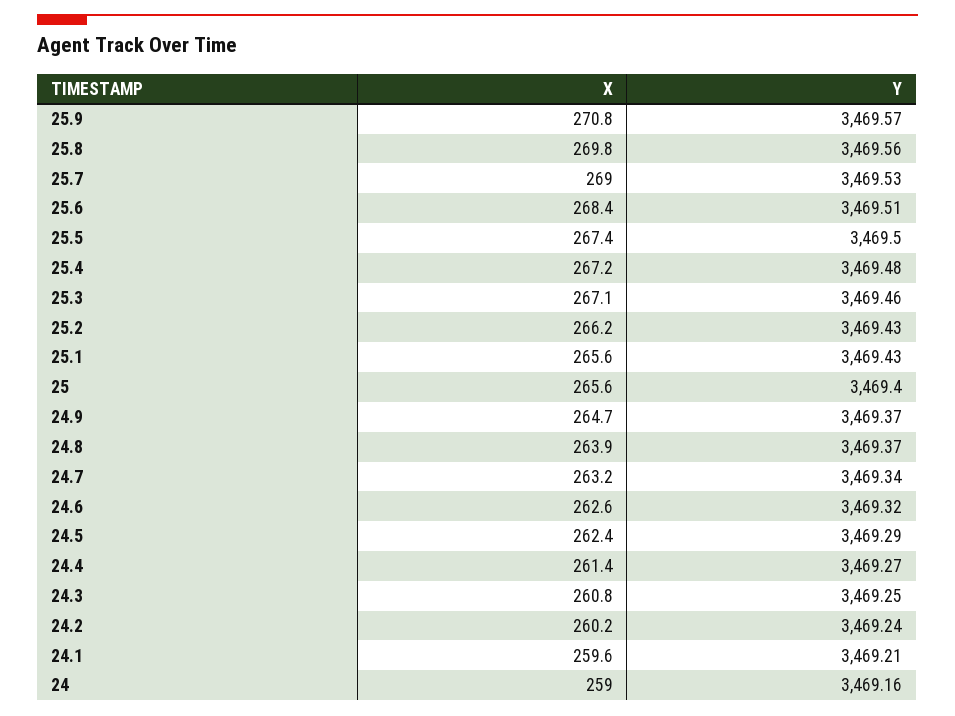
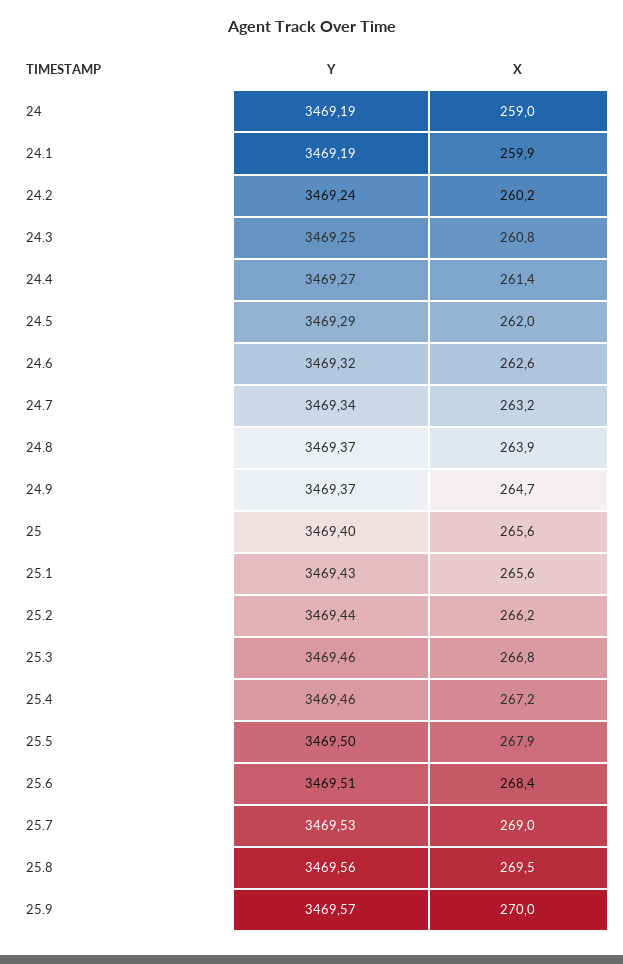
  {
    "X": {
-     "25.9": 270.8,
+     "25.9": 270,
-     "25.8": 269.8,
+     "25.8": 269.5,
      "25.7": 269,
      "25.6": 268.4,
-     "25.5": 267.4,
+     "25.5": 267.9,
      "25.4": 267.2,
-     "25.3": 267.1,
+     "25.3": 266.8,
      "25.2": 266.2,
      "25.1": 265.6,
      "25": 265.6,
      "24.9": 264.7,
      "24.8": 263.9,
      "24.7": 263.2,
      "24.6": 262.6,
-     "24.5": 262.4,
+     "24.5": 262,
      "24.4": 261.4,
      "24.3": 260.8,
      "24.2": 260.2,
-     "24.1": 259.6,
+     "24.1": 259.9,
      "24": 259
    },
    "Y": {
      "25.9": 3469.57,
      "25.8": 3469.56,
      "25.7": 3469.53,
      "25.6": 3469.51,
      "25.5": 3469.5,
-     "25.4": 3469.48,
+     "25.4": 3469.46,
      "25.3": 3469.46,
-     "25.2": 3469.43,
+     "25.2": 3469.44,
      "25.1": 3469.43,
      "25": 3469.4,
      "24.9": 3469.37,
      "24.8": 3469.37,
      "24.7": 3469.34,
      "24.6": 3469.32,
      "24.5": 3469.29,
      "24.4": 3469.27,
      "24.3": 3469.25,
      "24.2": 3469.24,
-     "24.1": 3469.21,
+     "24.1": 3469.19,
-     "24": 3469.16
+     "24": 3469.19
    }
  }

